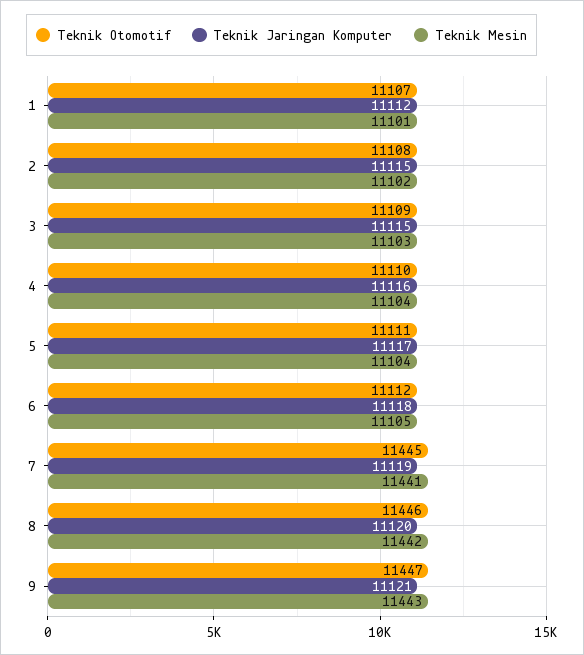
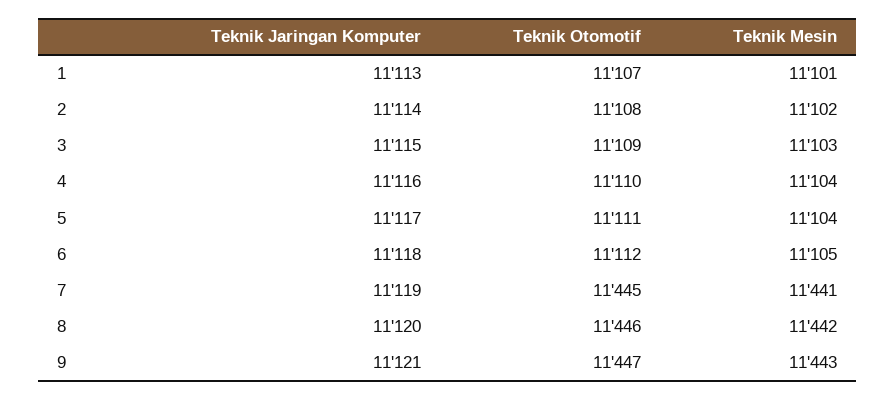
  {
    "Teknik Otomotif": {
      "1": 11107,
      "2": 11108,
      "3": 11109,
      "4": 11110,
      "5": 11111,
      "6": 11112,
      "7": 11445,
      "8": 11446,
      "9": 11447
    },
    "Teknik Jaringan Komputer": {
-     "1": 11112,
+     "1": 11113,
-     "2": 11115,
+     "2": 11114,
      "3": 11115,
      "4": 11116,
      "5": 11117,
      "6": 11118,
      "7": 11119,
      "8": 11120,
      "9": 11121
    },
    "Teknik Mesin": {
      "1": 11101,
      "2": 11102,
      "3": 11103,
      "4": 11104,
      "5": 11104,
      "6": 11105,
      "7": 11441,
      "8": 11442,
      "9": 11443
    }
  }

